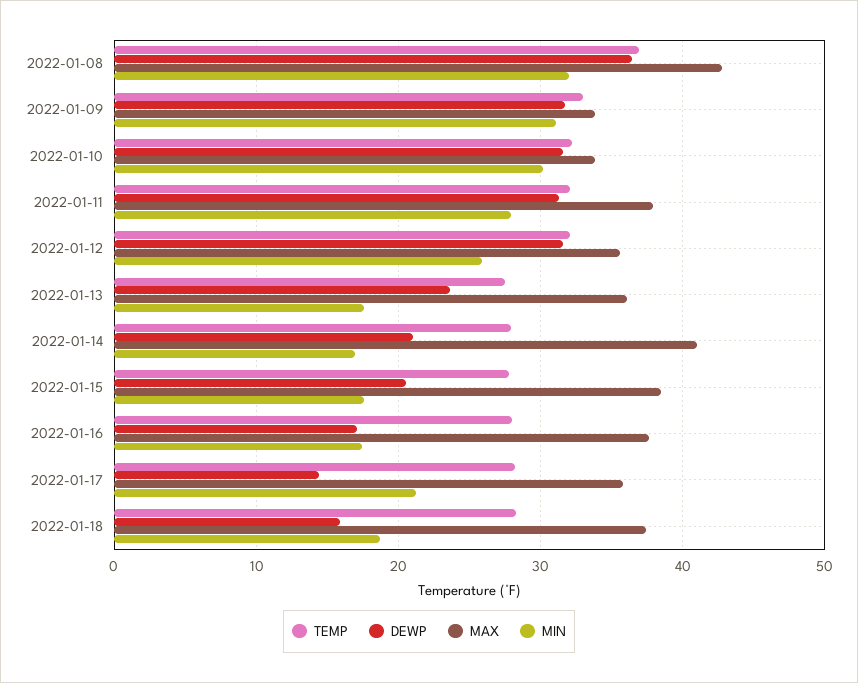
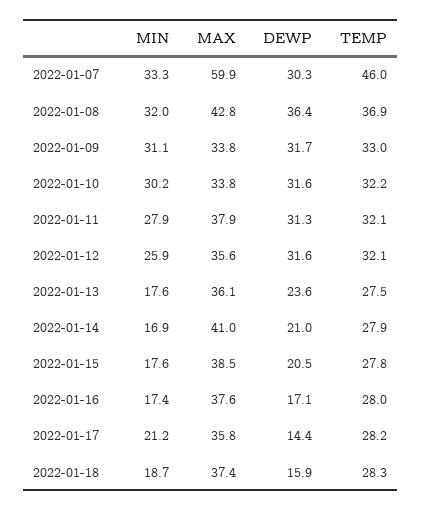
  {
    "TEMP": {
      "2022-01-08": 36.9,
      "2022-01-09": 33,
      "2022-01-10": 32.2,
      "2022-01-11": 32.1,
      "2022-01-12": 32.1,
      "2022-01-13": 27.5,
      "2022-01-14": 27.9,
      "2022-01-15": 27.8,
      "2022-01-16": 28,
      "2022-01-17": 28.2,
-     "2022-01-18": 28.3
+     "2022-01-18": 28.3,
+     "2022-01-07": 46
    },
    "DEWP": {
      "2022-01-08": 36.4,
      "2022-01-09": 31.7,
      "2022-01-10": 31.6,
      "2022-01-11": 31.3,
      "2022-01-12": 31.6,
      "2022-01-13": 23.6,
      "2022-01-14": 21,
      "2022-01-15": 20.5,
      "2022-01-16": 17.1,
      "2022-01-17": 14.4,
-     "2022-01-18": 15.9
+     "2022-01-18": 15.9,
+     "2022-01-07": 30.3
    },
    "MAX": {
      "2022-01-08": 42.8,
      "2022-01-09": 33.8,
      "2022-01-10": 33.8,
      "2022-01-11": 37.9,
      "2022-01-12": 35.6,
      "2022-01-13": 36.1,
      "2022-01-14": 41,
      "2022-01-15": 38.5,
      "2022-01-16": 37.6,
      "2022-01-17": 35.8,
-     "2022-01-18": 37.4
+     "2022-01-18": 37.4,
+     "2022-01-07": 59.9
    },
    "MIN": {
      "2022-01-08": 32,
      "2022-01-09": 31.1,
      "2022-01-10": 30.2,
      "2022-01-11": 27.9,
      "2022-01-12": 25.9,
      "2022-01-13": 17.6,
      "2022-01-14": 16.9,
      "2022-01-15": 17.6,
      "2022-01-16": 17.4,
      "2022-01-17": 21.2,
-     "2022-01-18": 18.7
+     "2022-01-18": 18.7,
+     "2022-01-07": 33.3
    }
  }

